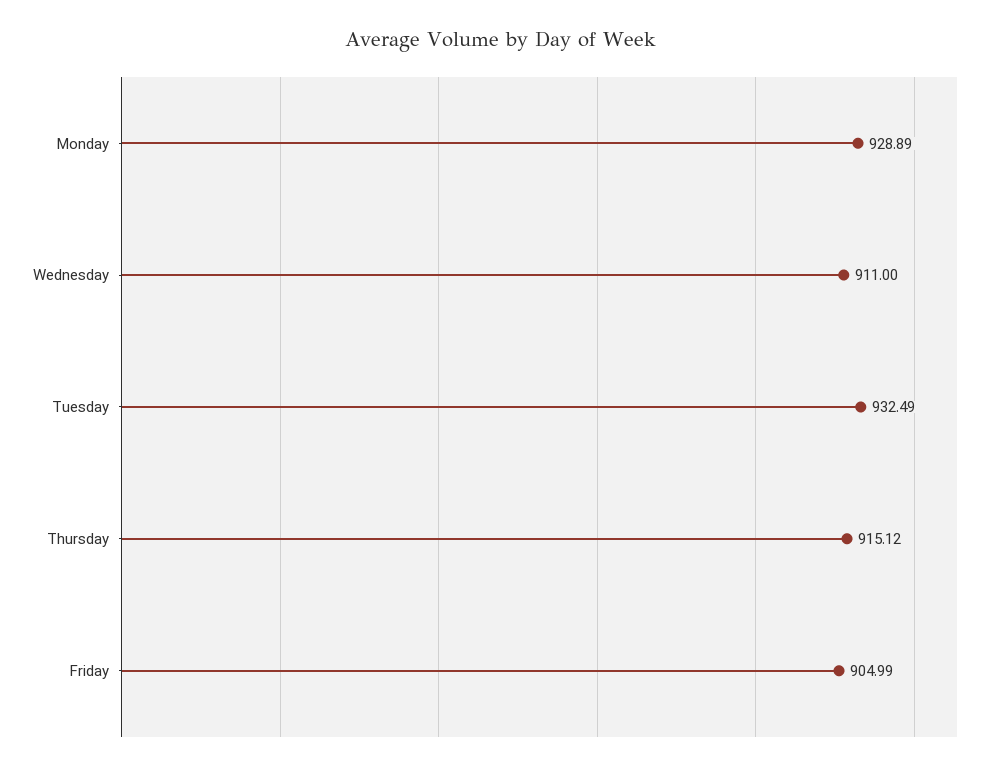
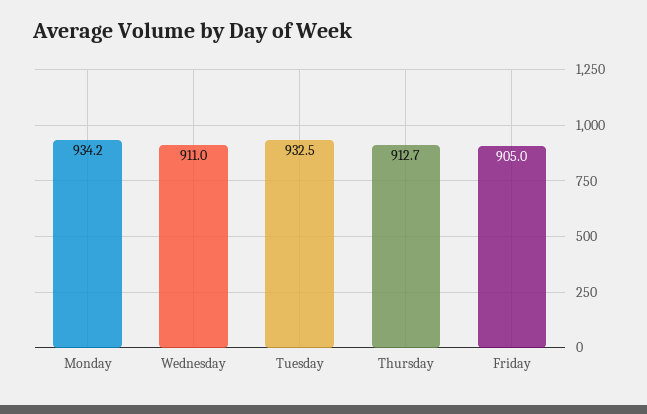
  {
-   "Monday": 928.89,
+   "Monday": 934.2,
    "Wednesday": 911,
    "Tuesday": 932.49,
-   "Thursday": 915.12,
+   "Thursday": 912.7,
    "Friday": 904.99
  }

